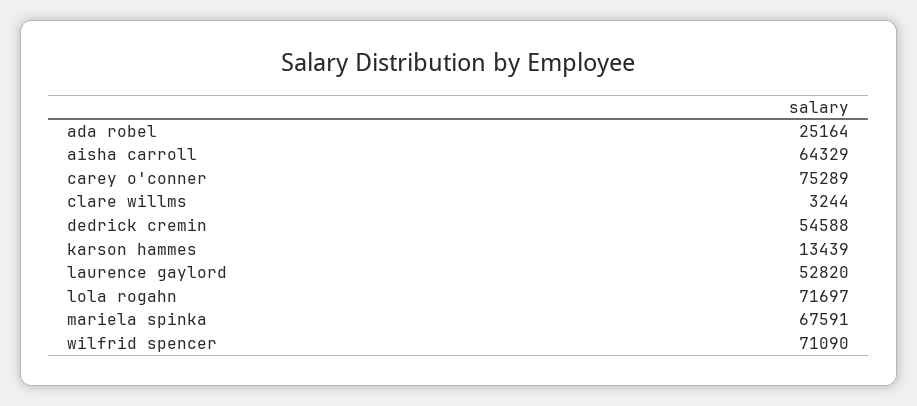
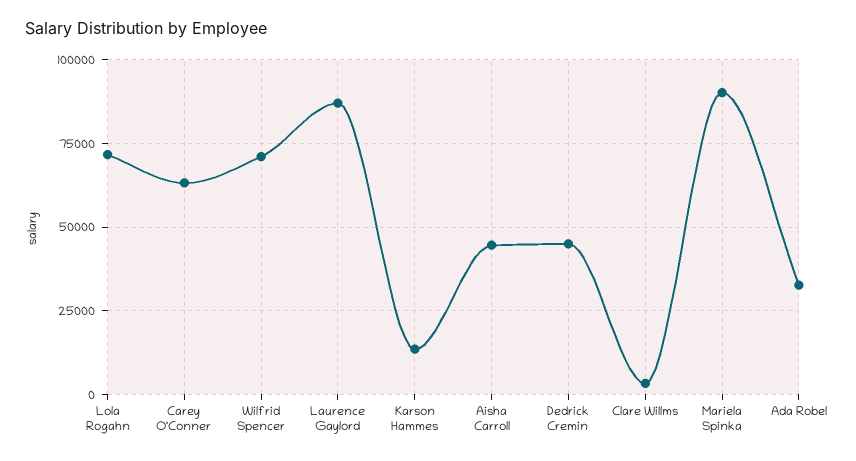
  {
-   "ada robel": 25164,
+   "ada robel": 32500,
-   "aisha carroll": 64329,
+   "aisha carroll": 45000,
-   "carey o'conner": 75289,
+   "carey o'conner": 62500,
    "clare willms": 3244,
-   "dedrick cremin": 54588,
+   "dedrick cremin": 45000,
    "karson hammes": 13439,
-   "laurence gaylord": 52820,
+   "laurence gaylord": 87500,
    "lola rogahn": 71697,
-   "mariela spinka": 67591,
+   "mariela spinka": 90000,
    "wilfrid spencer": 71090
  }

